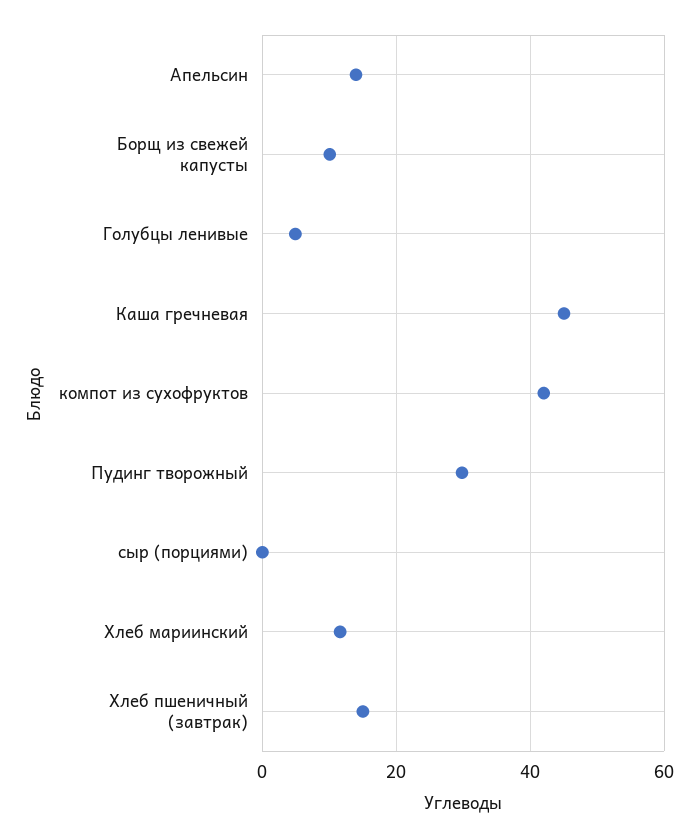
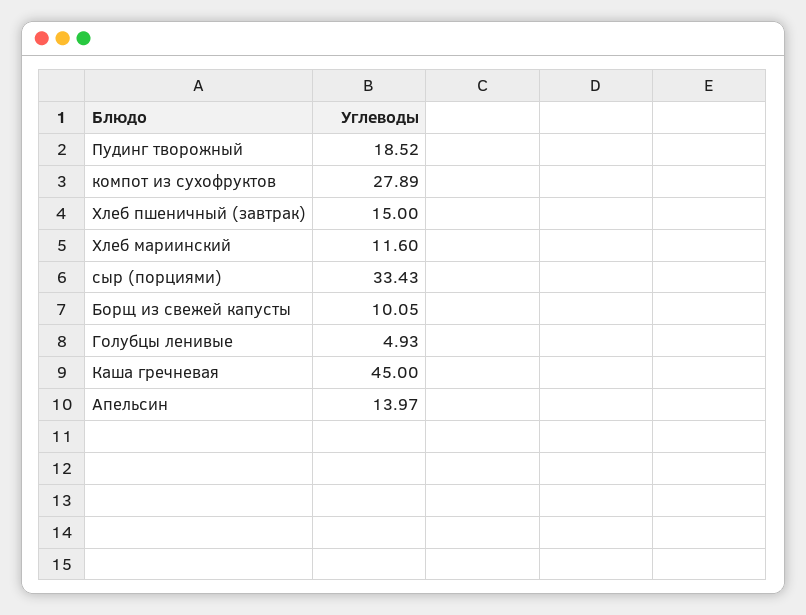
  {
    "Апельсин": 13.97,
    "Борщ из свежей капусты": 10.05,
    "Голубцы ленивые": 4.93,
    "Каша гречневая": 45,
-   "компот из сухофруктов": 42,
+   "компот из сухофруктов": 27.89,
-   "Пудинг творожный": 30,
+   "Пудинг творожный": 18.52,
-   "сыр (порциями)": 0,
+   "сыр (порциями)": 33.43,
    "Хлеб мариинский": 11.6,
    "Хлеб пшеничный (завтрак)": 15
  }

